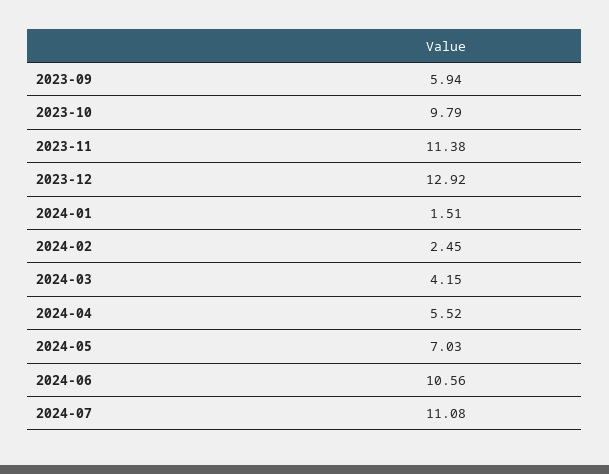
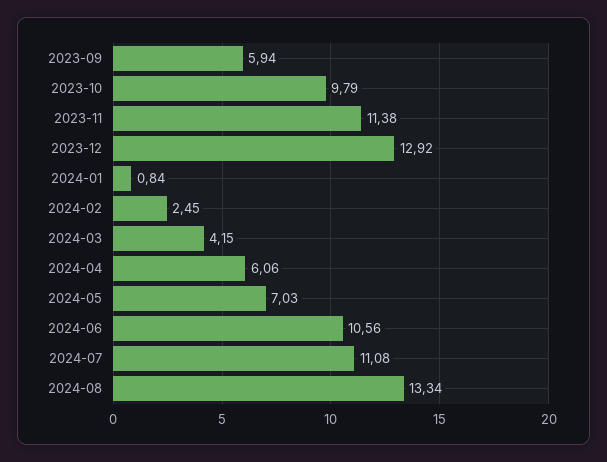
  {
    "2023-09": 5.94,
    "2023-10": 9.79,
    "2023-11": 11.38,
    "2023-12": 12.92,
-   "2024-01": 1.51,
+   "2024-01": 0.84,
    "2024-02": 2.45,
    "2024-03": 4.15,
-   "2024-04": 5.52,
+   "2024-04": 6.06,
    "2024-05": 7.03,
    "2024-06": 10.56,
-   "2024-07": 11.08
+   "2024-07": 11.08,
+   "2024-08": 13.34
  }

